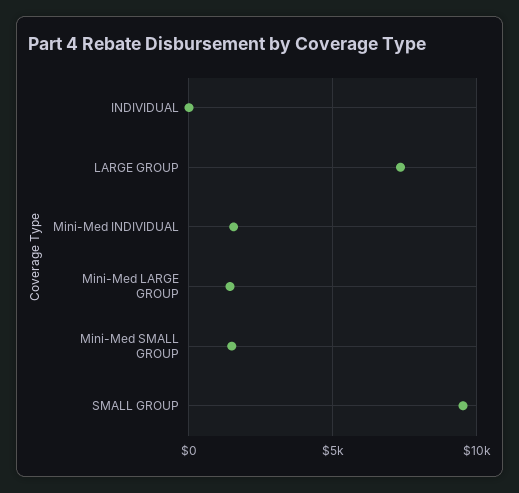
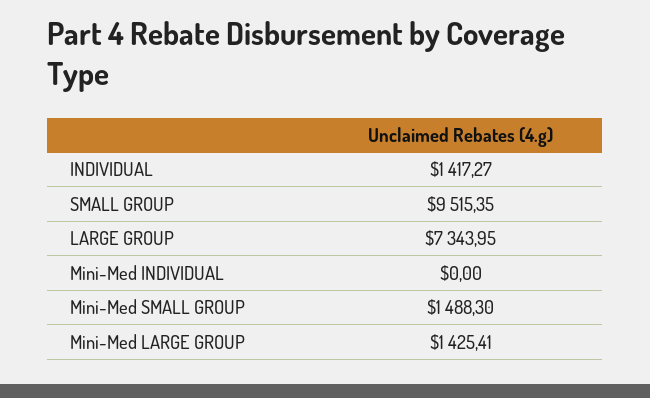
  {
-   "INDIVIDUAL": 0,
+   "INDIVIDUAL": 1417.27,
    "LARGE GROUP": 7343.95,
-   "Mini-Med INDIVIDUAL": 1500,
+   "Mini-Med INDIVIDUAL": 0,
    "Mini-Med LARGE GROUP": 1425.41,
    "Mini-Med SMALL GROUP": 1488.3,
    "SMALL GROUP": 9515.35
  }

